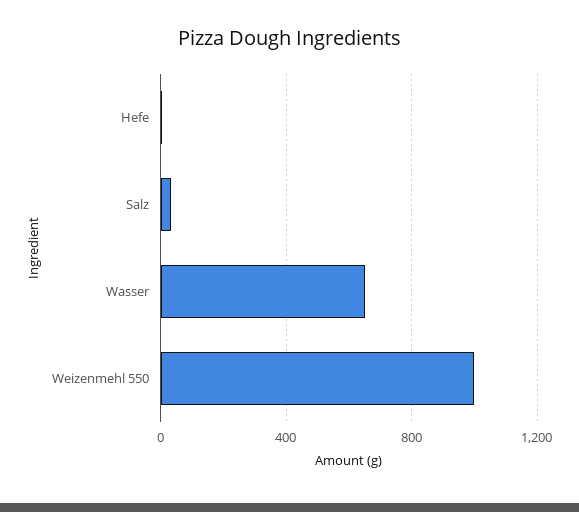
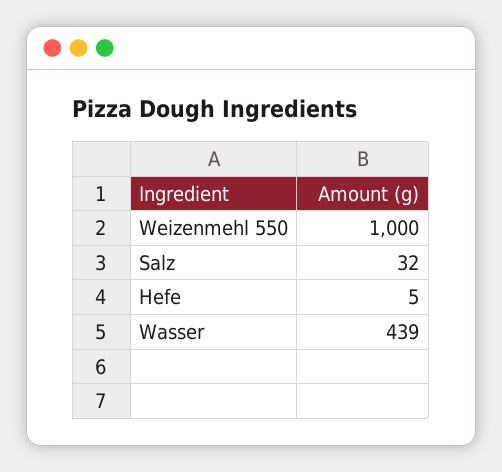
  {
    "Hefe": 5,
    "Salz": 32,
-   "Wasser": 650,
+   "Wasser": 439,
    "Weizenmehl 550": 1000
  }

